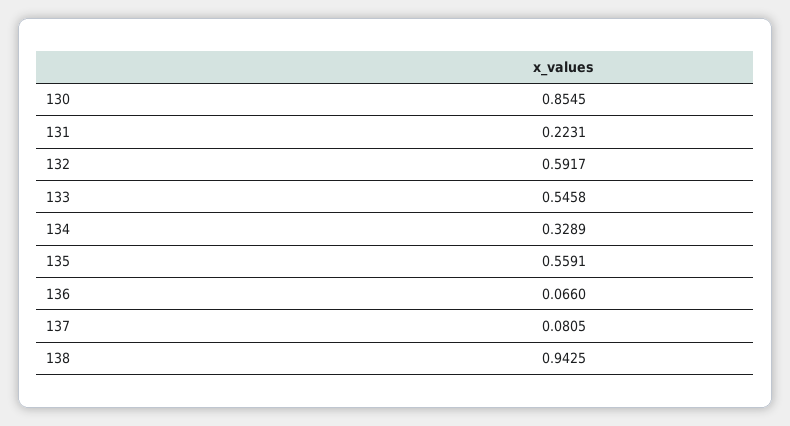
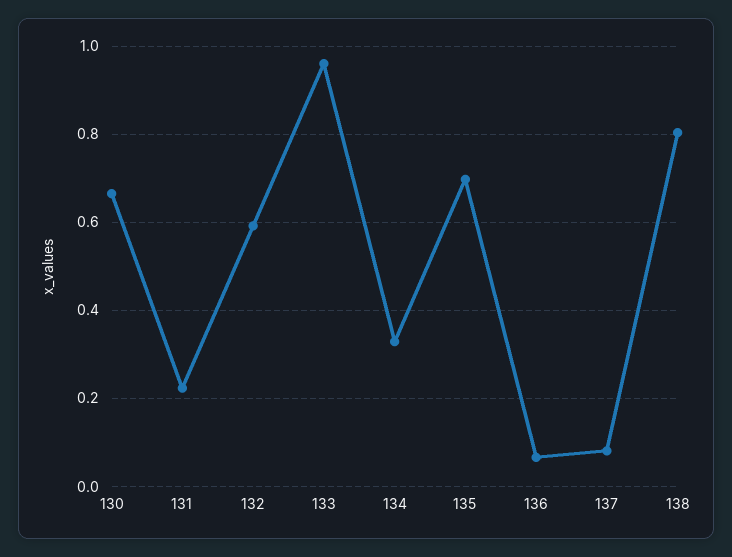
  {
-   "130": 0.8545,
+   "130": 0.66,
    "131": 0.2231,
    "132": 0.5917,
-   "133": 0.5458,
+   "133": 0.96,
    "134": 0.3289,
-   "135": 0.5591,
+   "135": 0.7,
    "136": 0.066,
    "137": 0.0805,
-   "138": 0.9425
+   "138": 0.8
  }

